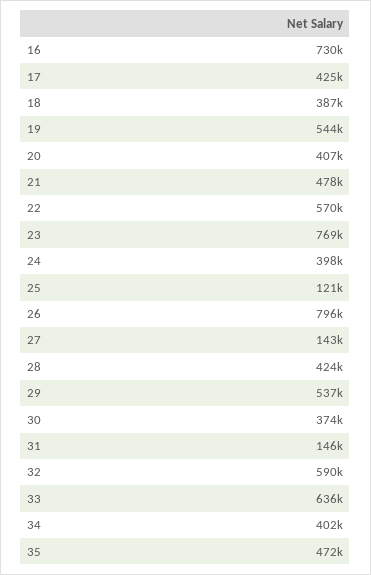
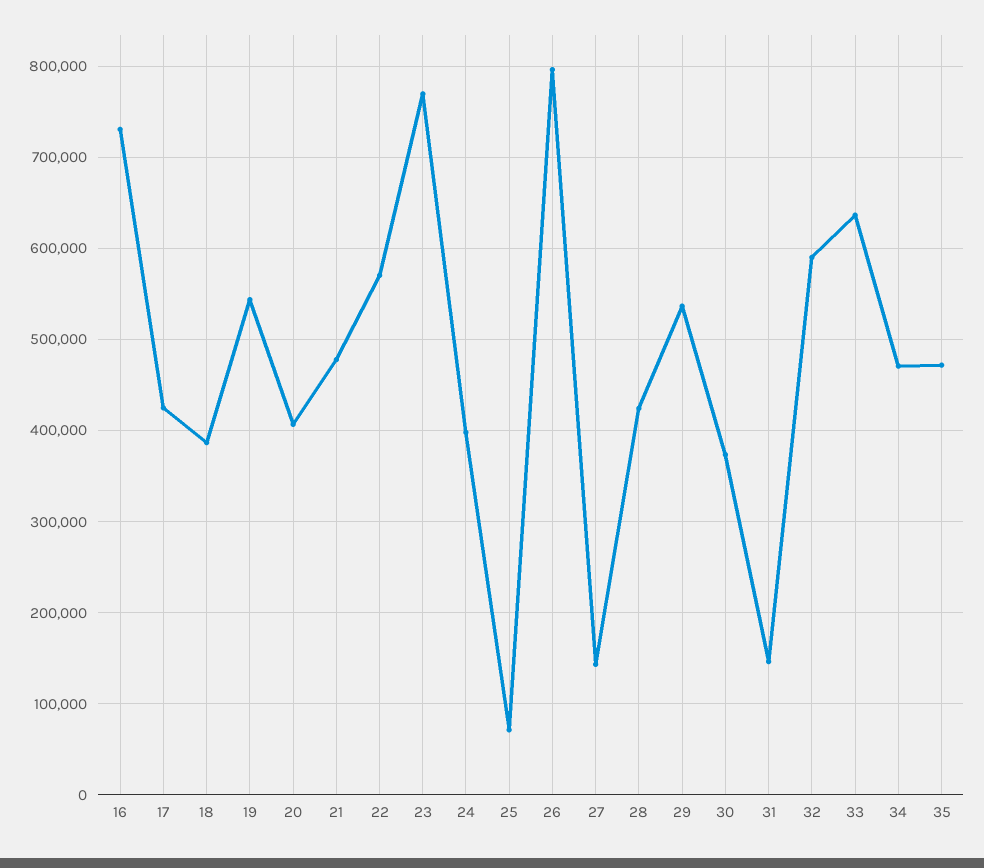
  {
    "16": 730000,
    "17": 425000,
    "18": 387000,
    "19": 544000,
    "20": 407000,
    "21": 478000,
    "22": 570000,
    "23": 769000,
    "24": 398000,
-   "25": 121000,
+   "25": 70000,
    "26": 796000,
    "27": 143000,
    "28": 424000,
    "29": 537000,
    "30": 374000,
    "31": 146000,
    "32": 590000,
    "33": 636000,
-   "34": 402000,
+   "34": 470000,
    "35": 472000
  }

